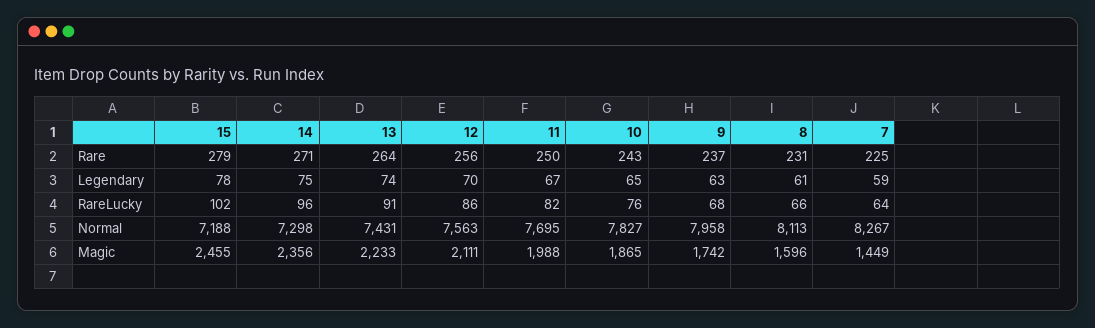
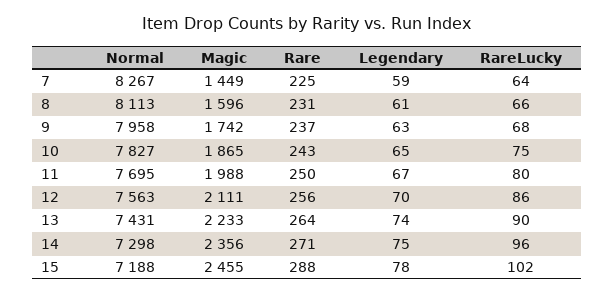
  {
    "15": {
-     "Rare": 279,
+     "Rare": 288,
      "Legendary": 78,
      "RareLucky": 102,
      "Normal": 7188,
      "Magic": 2455
    },
    "14": {
      "Rare": 271,
      "Legendary": 75,
      "RareLucky": 96,
      "Normal": 7298,
      "Magic": 2356
    },
    "13": {
      "Rare": 264,
      "Legendary": 74,
-     "RareLucky": 91,
+     "RareLucky": 90,
      "Normal": 7431,
      "Magic": 2233
    },
    "12": {
      "Rare": 256,
      "Legendary": 70,
      "RareLucky": 86,
      "Normal": 7563,
      "Magic": 2111
    },
    "11": {
      "Rare": 250,
      "Legendary": 67,
-     "RareLucky": 82,
+     "RareLucky": 80,
      "Normal": 7695,
      "Magic": 1988
    },
    "10": {
      "Rare": 243,
      "Legendary": 65,
-     "RareLucky": 76,
+     "RareLucky": 75,
      "Normal": 7827,
      "Magic": 1865
    },
    "9": {
      "Rare": 237,
      "Legendary": 63,
      "RareLucky": 68,
      "Normal": 7958,
      "Magic": 1742
    },
    "8": {
      "Rare": 231,
      "Legendary": 61,
      "RareLucky": 66,
      "Normal": 8113,
      "Magic": 1596
    },
    "7": {
      "Rare": 225,
      "Legendary": 59,
      "RareLucky": 64,
      "Normal": 8267,
      "Magic": 1449
    }
  }

